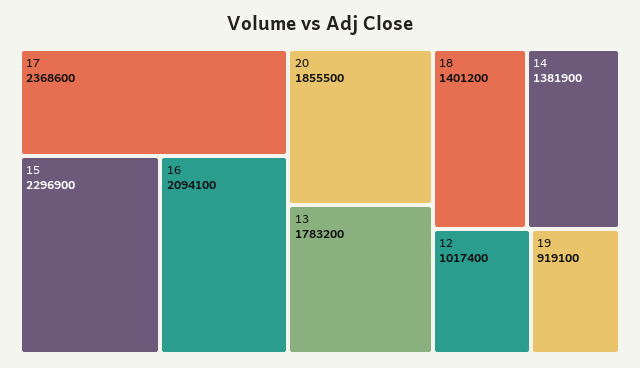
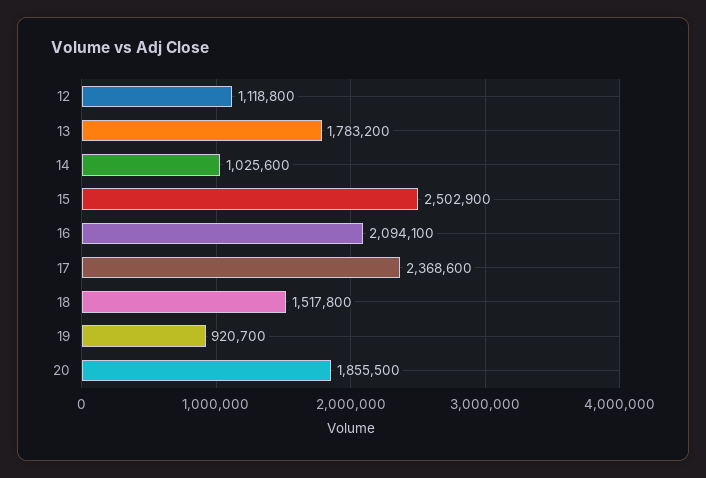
  {
    "17": 2368600,
-   "15": 2296900,
+   "15": 2502900,
    "16": 2094100,
    "20": 1855500,
    "13": 1783200,
-   "18": 1401200,
+   "18": 1517800,
-   "14": 1381900,
+   "14": 1025600,
-   "12": 1017400,
+   "12": 1118800,
-   "19": 919100
+   "19": 920700
  }

